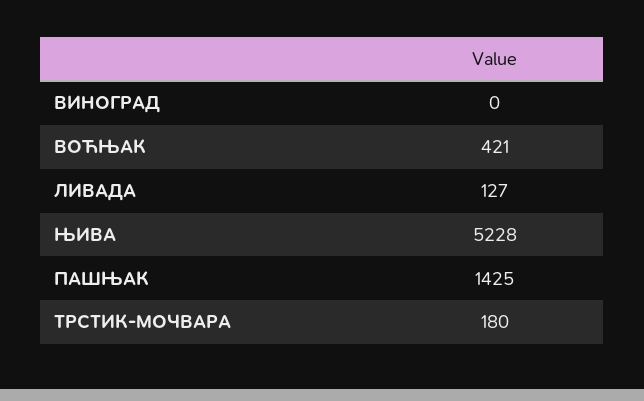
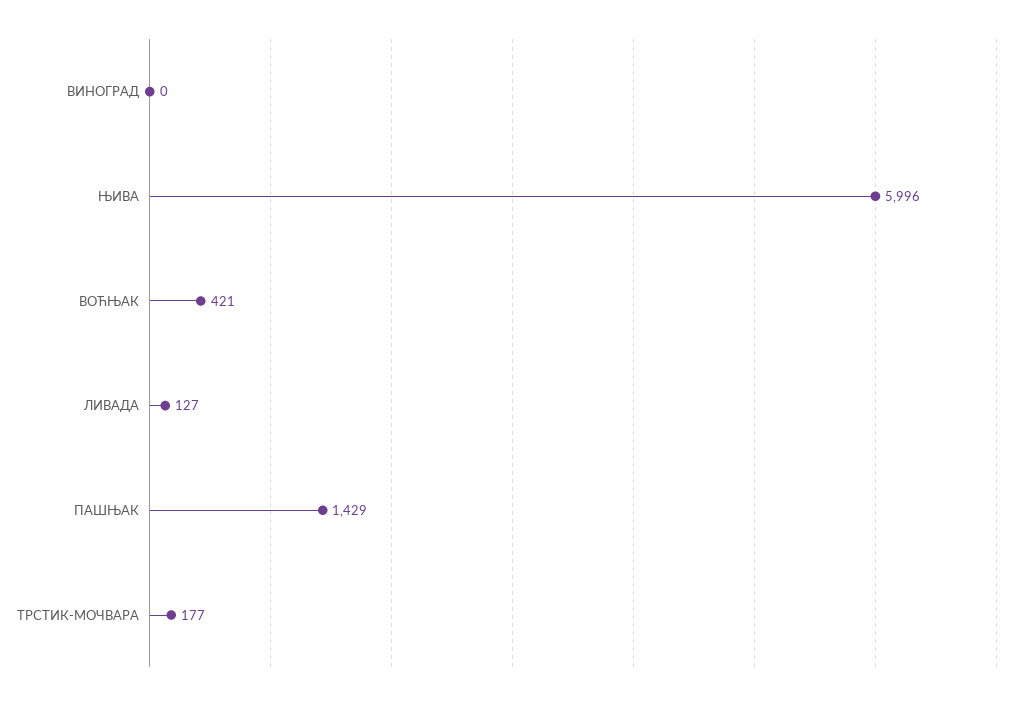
  {
    "ВИНОГРАД": 0,
    "ВОЋЊАК": 421,
    "ЛИВАДА": 127,
-   "ЊИВА": 5228,
+   "ЊИВА": 5996,
-   "ПАШЊАК": 1425,
+   "ПАШЊАК": 1429,
-   "ТРСТИК-МОЧВАРА": 180
+   "ТРСТИК-МОЧВАРА": 177
  }

